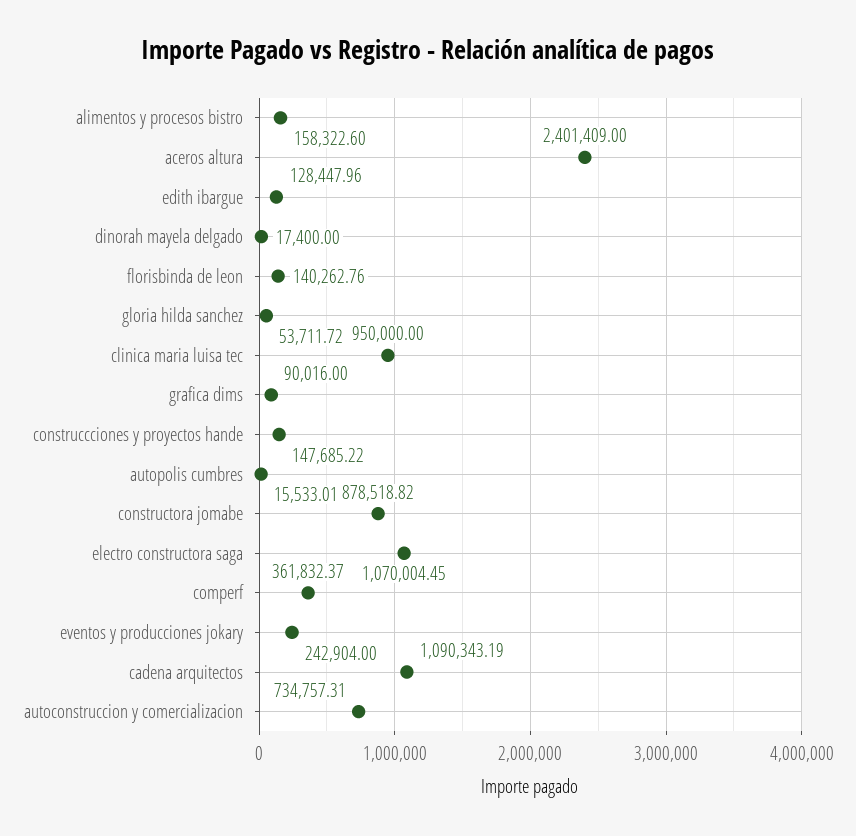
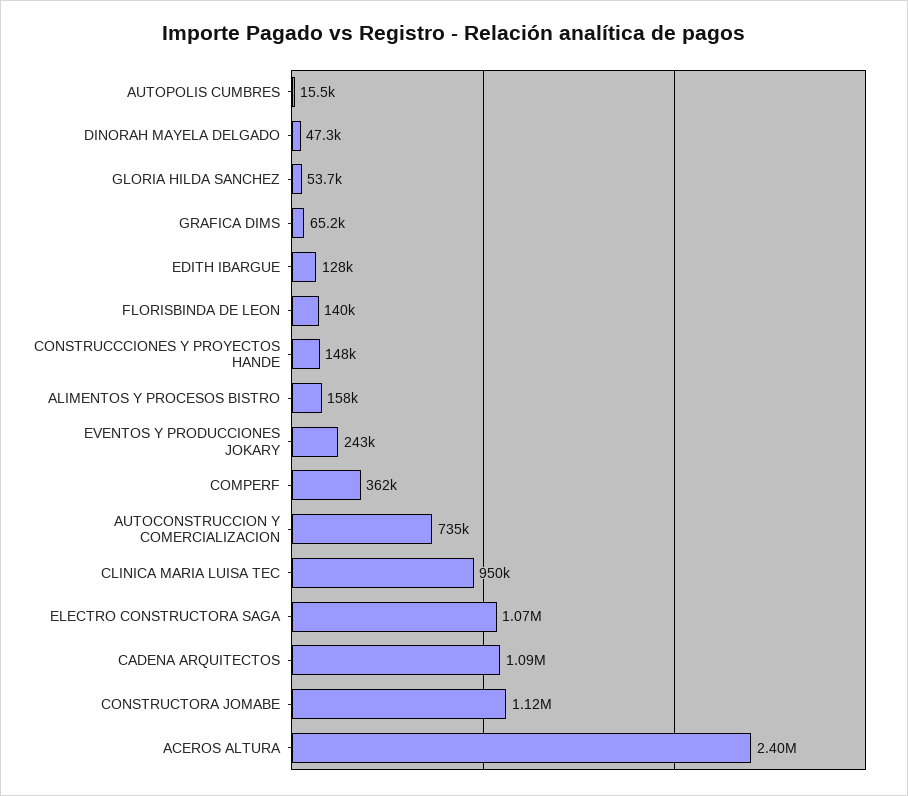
  {
    "alimentos y procesos bistro": 158322.6,
    "aceros altura": 2401409,
    "edith ibargue": 128447.96,
-   "dinorah mayela delgado": 17400,
+   "dinorah mayela delgado": 47300,
    "florisbinda de leon": 140262.76,
    "gloria hilda sanchez": 53711.72,
    "clinica maria luisa tec": 950000,
-   "grafica dims": 90016,
+   "grafica dims": 65200,
    "construccciones y proyectos hande": 147685.22,
    "autopolis cumbres": 15533.01,
-   "constructora jomabe": 878518.82,
+   "constructora jomabe": 1120000,
    "electro constructora saga": 1070004.45,
    "comperf": 361832.37,
    "eventos y producciones jokary": 242904,
    "cadena arquitectos": 1090343.19,
    "autoconstruccion y comercializacion": 734757.31
  }

